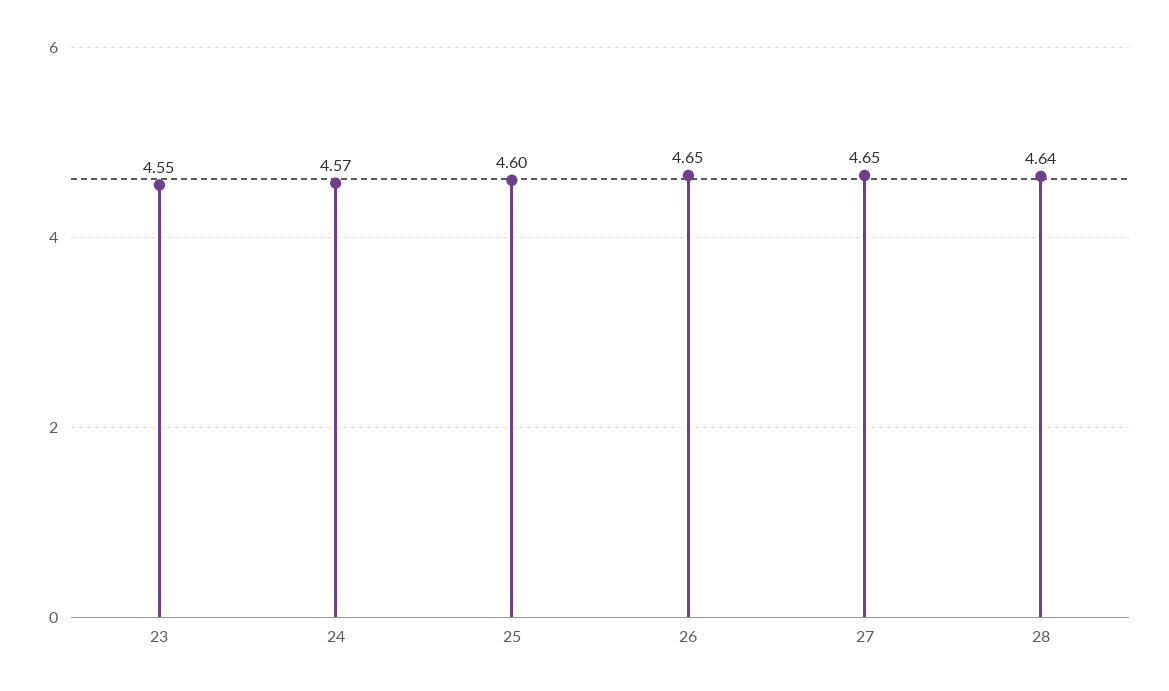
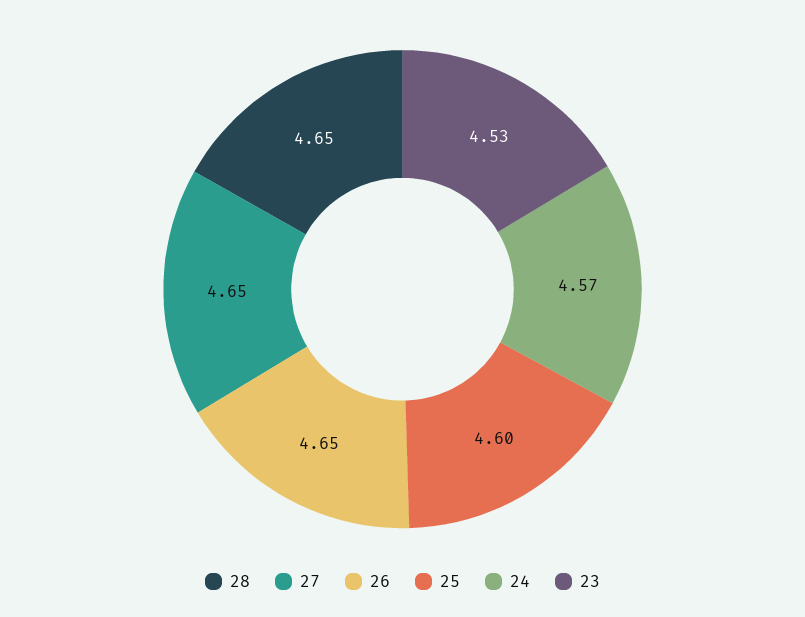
  {
-   "23": 4.55,
+   "23": 4.53,
    "24": 4.57,
    "25": 4.6,
    "26": 4.65,
    "27": 4.65,
-   "28": 4.64
+   "28": 4.65
  }

